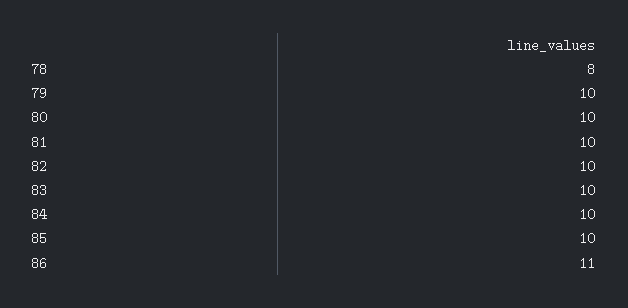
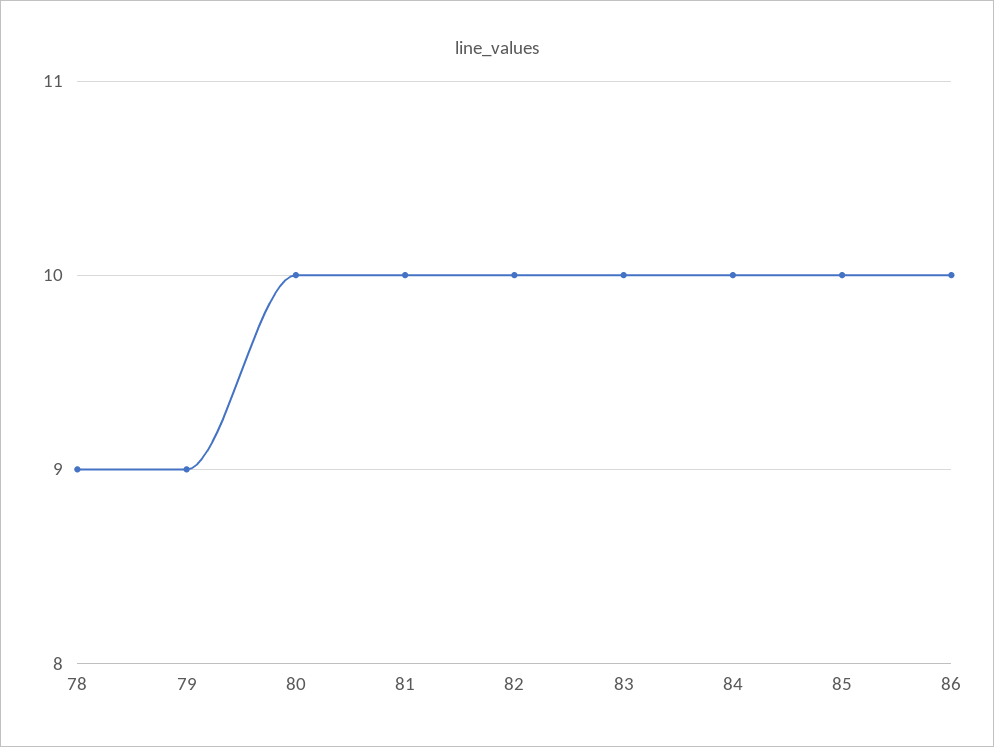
  {
-   "78": 8,
+   "78": 9,
-   "79": 10,
+   "79": 9,
    "80": 10,
    "81": 10,
    "82": 10,
    "83": 10,
    "84": 10,
    "85": 10,
-   "86": 11
+   "86": 10
  }

